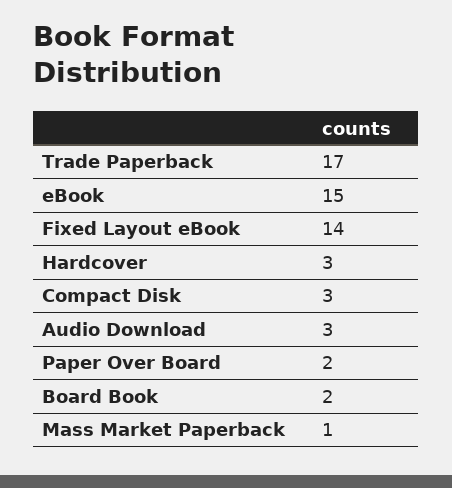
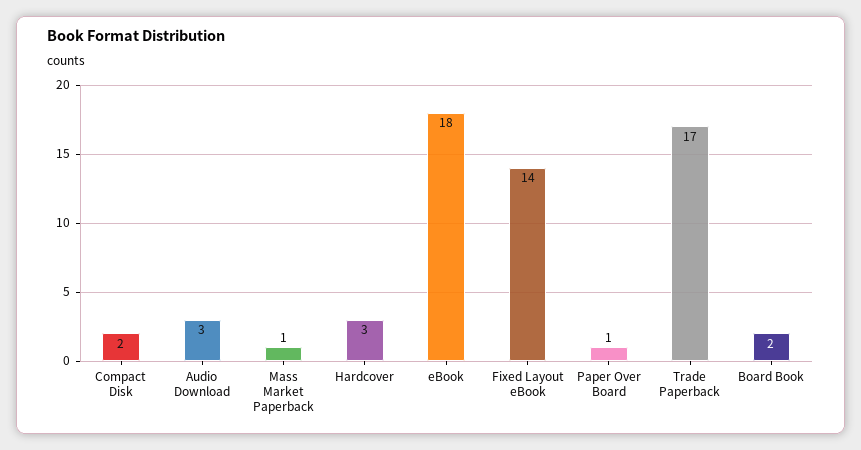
  {
    "Trade Paperback": 17,
-   "eBook": 15,
+   "eBook": 18,
    "Fixed Layout eBook": 14,
    "Hardcover": 3,
-   "Compact Disk": 3,
+   "Compact Disk": 2,
    "Audio Download": 3,
-   "Paper Over Board": 2,
+   "Paper Over Board": 1,
    "Board Book": 2,
    "Mass Market Paperback": 1
  }

